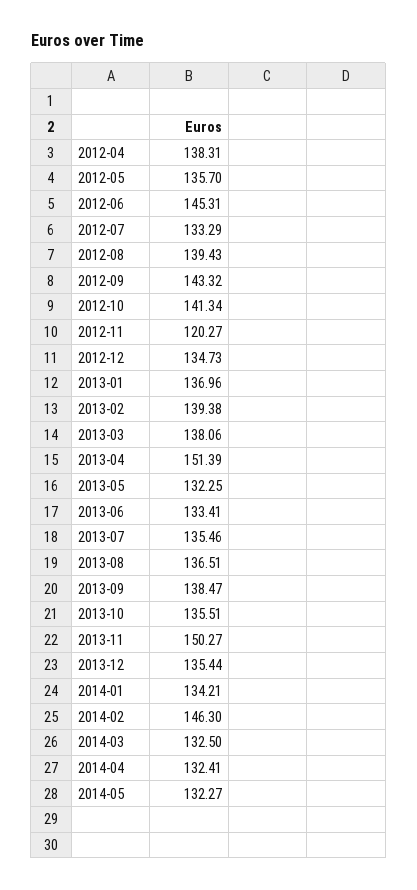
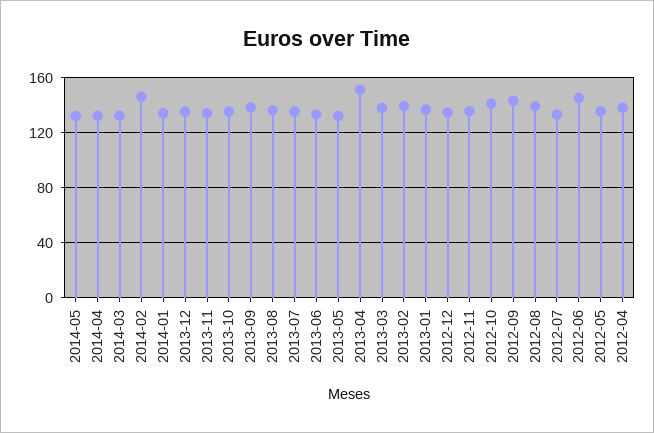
  {
    "2012-04": 138.31,
    "2012-05": 135.7,
    "2012-06": 145.31,
    "2012-07": 133.29,
    "2012-08": 139.43,
    "2012-09": 143.32,
    "2012-10": 141.34,
-   "2012-11": 120.27,
+   "2012-11": 135,
    "2012-12": 134.73,
    "2013-01": 136.96,
    "2013-02": 139.38,
    "2013-03": 138.06,
    "2013-04": 151.39,
    "2013-05": 132.25,
    "2013-06": 133.41,
    "2013-07": 135.46,
    "2013-08": 136.51,
    "2013-09": 138.47,
    "2013-10": 135.51,
-   "2013-11": 150.27,
+   "2013-11": 135,
    "2013-12": 135.44,
    "2014-01": 134.21,
    "2014-02": 146.3,
    "2014-03": 132.5,
    "2014-04": 132.41,
    "2014-05": 132.27
  }

